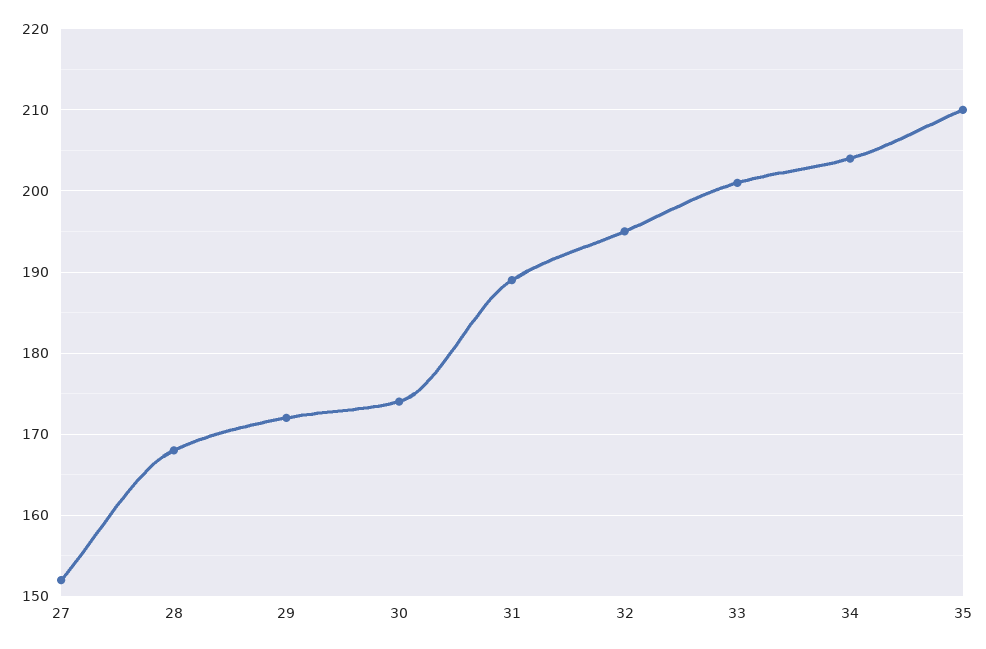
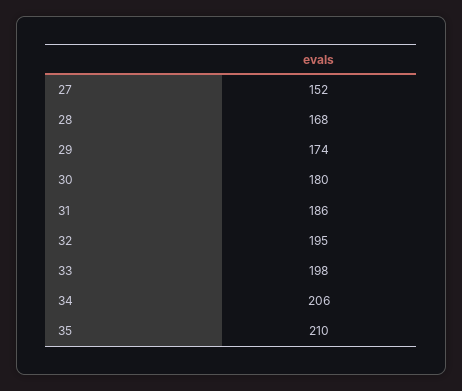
  {
    "27": 152,
    "28": 168,
-   "29": 172,
+   "29": 174,
-   "30": 174,
+   "30": 180,
-   "31": 189,
+   "31": 186,
    "32": 195,
-   "33": 201,
+   "33": 198,
-   "34": 204,
+   "34": 206,
    "35": 210
  }

